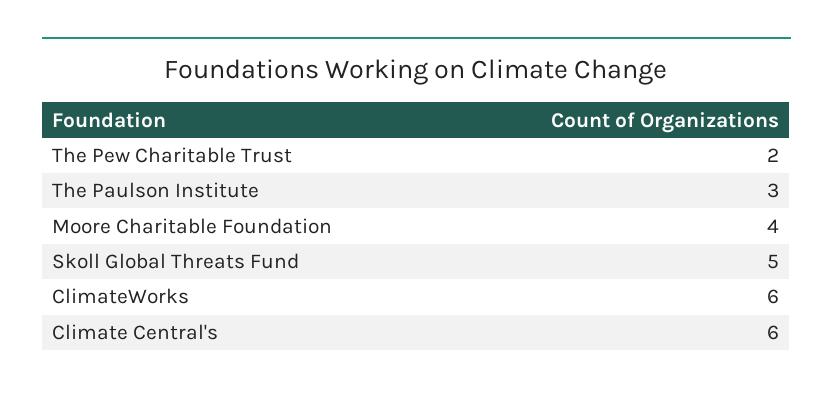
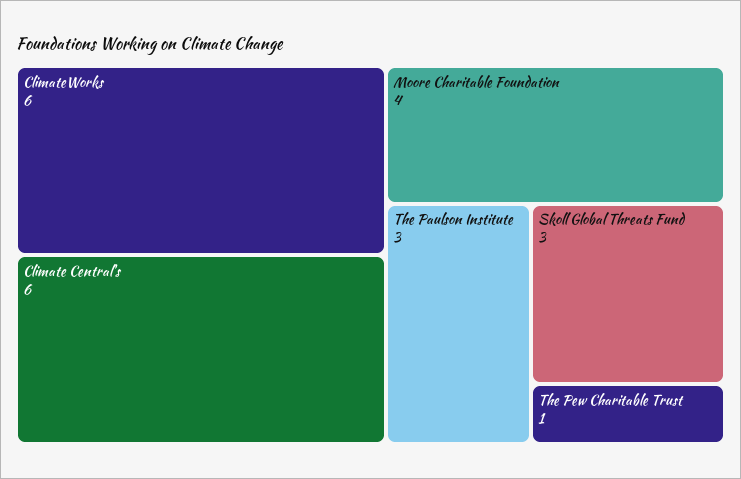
  {
-   "The Pew Charitable Trust": 2,
+   "The Pew Charitable Trust": 1,
    "The Paulson Institute": 3,
    "Moore Charitable Foundation": 4,
-   "Skoll Global Threats Fund": 5,
+   "Skoll Global Threats Fund": 3,
    "ClimateWorks": 6,
    "Climate Central's": 6
  }

